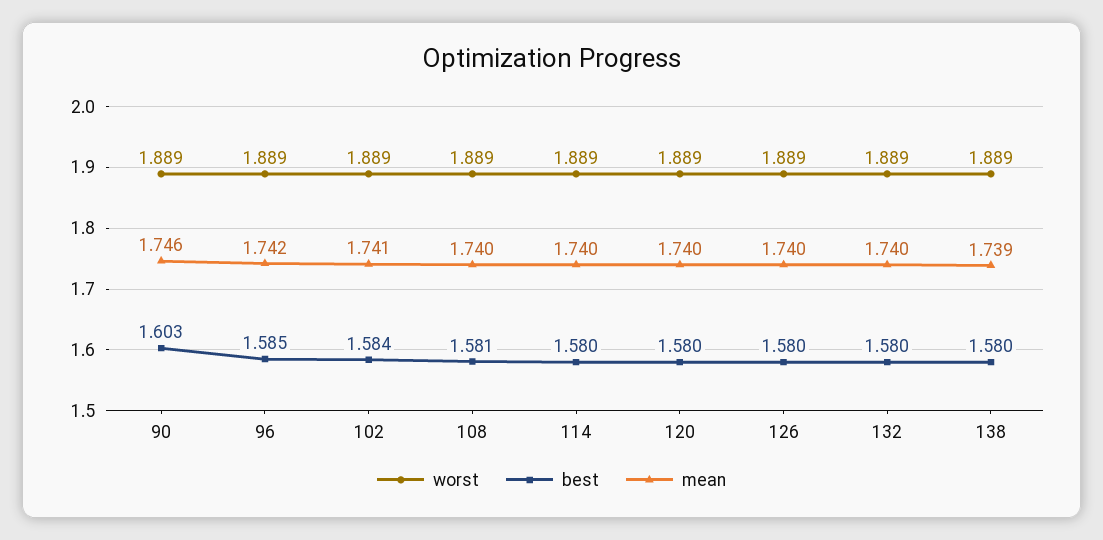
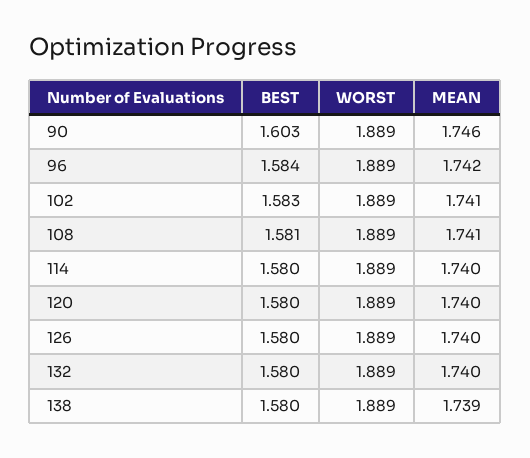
  {
    "worst": {
      "90": 1.889,
      "96": 1.889,
      "102": 1.889,
      "108": 1.889,
      "114": 1.889,
      "120": 1.889,
      "126": 1.889,
      "132": 1.889,
      "138": 1.889
    },
    "best": {
      "90": 1.603,
-     "96": 1.585,
+     "96": 1.584,
-     "102": 1.584,
+     "102": 1.583,
      "108": 1.581,
      "114": 1.58,
      "120": 1.58,
      "126": 1.58,
      "132": 1.58,
      "138": 1.58
    },
    "mean": {
      "90": 1.746,
      "96": 1.742,
      "102": 1.741,
-     "108": 1.74,
+     "108": 1.741,
      "114": 1.74,
      "120": 1.74,
      "126": 1.74,
      "132": 1.74,
      "138": 1.739
    }
  }

